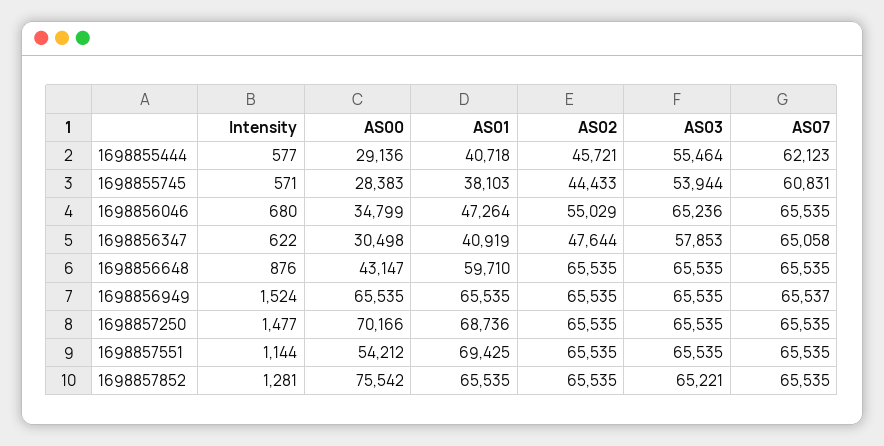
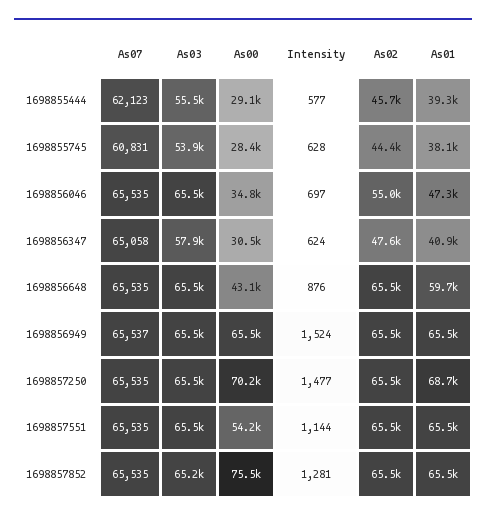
  {
    "Intensity": {
      "1698855444": 577,
-     "1698855745": 571,
+     "1698855745": 628,
-     "1698856046": 680,
+     "1698856046": 697,
-     "1698856347": 622,
+     "1698856347": 624,
      "1698856648": 876,
      "1698856949": 1524,
      "1698857250": 1477,
      "1698857551": 1144,
      "1698857852": 1281
    },
    "AS00": {
      "1698855444": 29136,
      "1698855745": 28383,
      "1698856046": 34799,
      "1698856347": 30498,
      "1698856648": 43147,
      "1698856949": 65535,
      "1698857250": 70166,
      "1698857551": 54212,
      "1698857852": 75542
    },
    "AS01": {
-     "1698855444": 40718,
+     "1698855444": 39300,
      "1698855745": 38103,
      "1698856046": 47264,
      "1698856347": 40919,
      "1698856648": 59710,
      "1698856949": 65535,
      "1698857250": 68736,
-     "1698857551": 69425,
+     "1698857551": 65500,
      "1698857852": 65535
    },
    "AS02": {
      "1698855444": 45721,
      "1698855745": 44433,
      "1698856046": 55029,
      "1698856347": 47644,
      "1698856648": 65535,
      "1698856949": 65535,
      "1698857250": 65535,
      "1698857551": 65535,
      "1698857852": 65535
    },
    "AS03": {
      "1698855444": 55464,
      "1698855745": 53944,
-     "1698856046": 65236,
+     "1698856046": 65500,
      "1698856347": 57853,
      "1698856648": 65535,
      "1698856949": 65535,
      "1698857250": 65535,
      "1698857551": 65535,
      "1698857852": 65221
    },
    "AS07": {
      "1698855444": 62123,
      "1698855745": 60831,
      "1698856046": 65535,
      "1698856347": 65058,
      "1698856648": 65535,
      "1698856949": 65537,
      "1698857250": 65535,
      "1698857551": 65535,
      "1698857852": 65535
    }
  }

